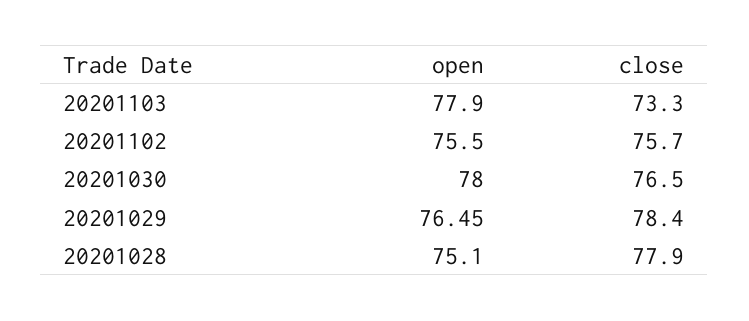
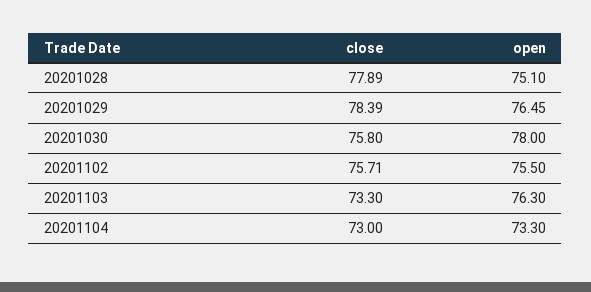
  {
    "open": {
-     "20201103": 77.9,
+     "20201103": 76.3,
      "20201102": 75.5,
      "20201030": 78,
      "20201029": 76.45,
-     "20201028": 75.1
+     "20201028": 75.1,
+     "20201104": 73.3
    },
    "close": {
      "20201103": 73.3,
      "20201102": 75.71,
-     "20201030": 76.5,
+     "20201030": 75.8,
      "20201029": 78.39,
-     "20201028": 77.89
+     "20201028": 77.89,
+     "20201104": 73
    }
  }

